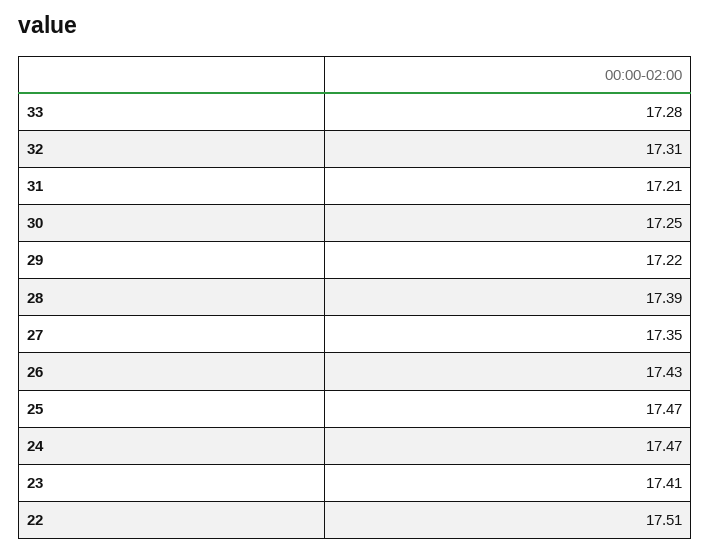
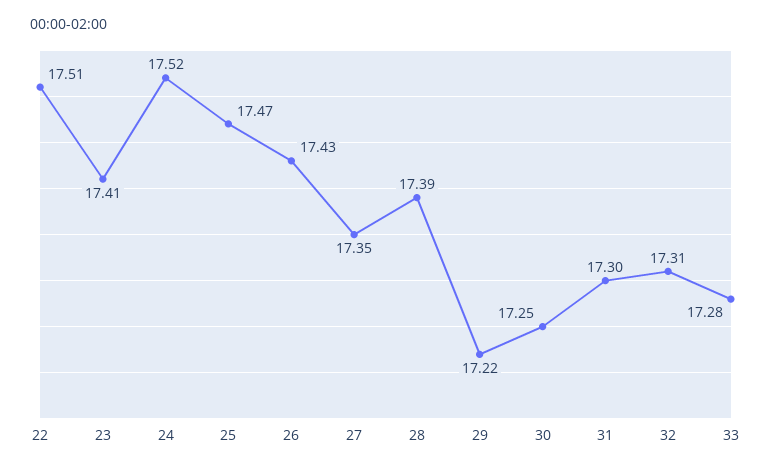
  {
    "33": 17.28,
    "32": 17.31,
-   "31": 17.21,
+   "31": 17.3,
    "30": 17.25,
    "29": 17.22,
    "28": 17.39,
    "27": 17.35,
    "26": 17.43,
    "25": 17.47,
-   "24": 17.47,
+   "24": 17.52,
    "23": 17.41,
    "22": 17.51
  }

